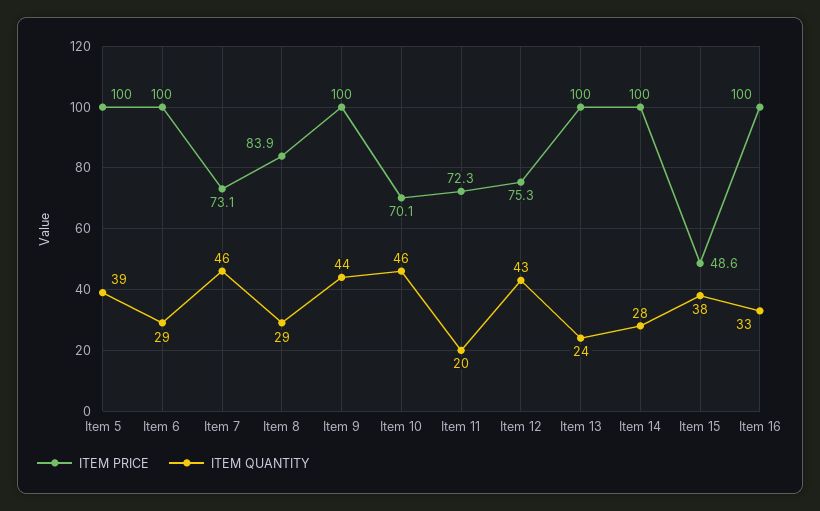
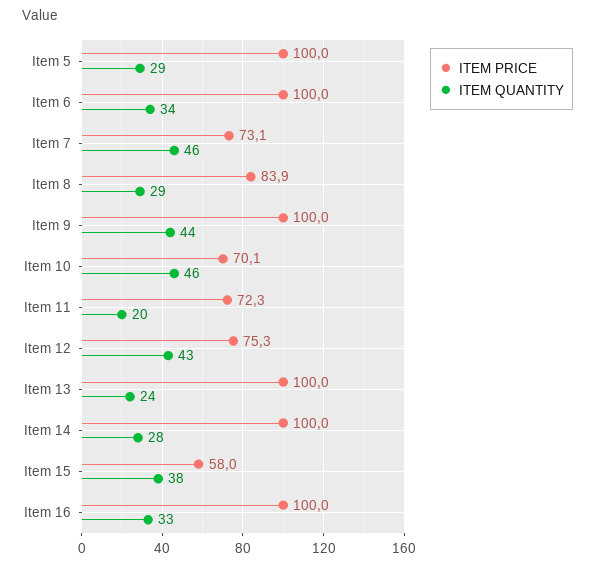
  {
    "ITEM PRICE": {
      "Item 5": 100,
      "Item 6": 100,
      "Item 7": 73.1,
      "Item 8": 83.9,
      "Item 9": 100,
      "Item 10": 70.1,
      "Item 11": 72.3,
      "Item 12": 75.3,
      "Item 13": 100,
      "Item 14": 100,
-     "Item 15": 48.6,
+     "Item 15": 58,
      "Item 16": 100
    },
    "ITEM QUANTITY": {
-     "Item 5": 39,
+     "Item 5": 29,
-     "Item 6": 29,
+     "Item 6": 34,
      "Item 7": 46,
      "Item 8": 29,
      "Item 9": 44,
      "Item 10": 46,
      "Item 11": 20,
      "Item 12": 43,
      "Item 13": 24,
      "Item 14": 28,
      "Item 15": 38,
      "Item 16": 33
    }
  }

